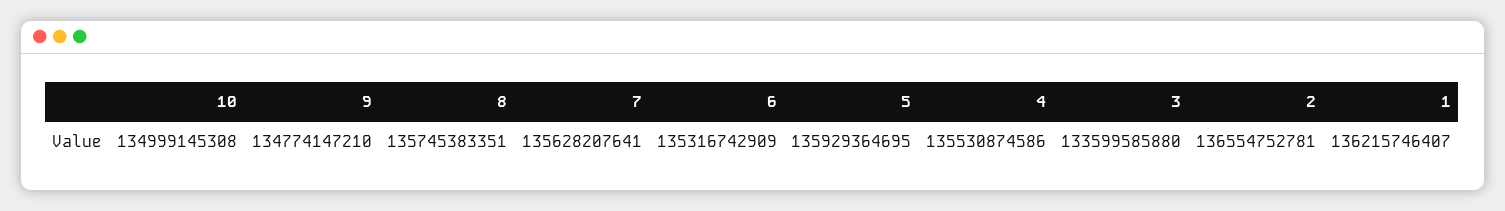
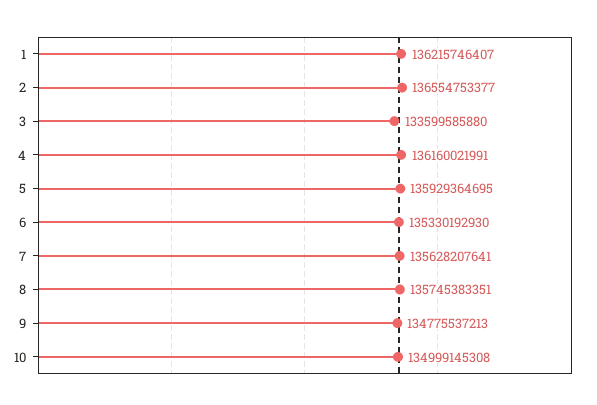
  {
    "10": 134999145308,
-   "9": 134774147210,
+   "9": 134775537213,
    "8": 135745383351,
    "7": 135628207641,
-   "6": 135316742909,
+   "6": 135330192930,
    "5": 135929364695,
-   "4": 135530874586,
+   "4": 136160021991,
    "3": 133599585880,
-   "2": 136554752781,
+   "2": 136554753377,
    "1": 136215746407
  }

